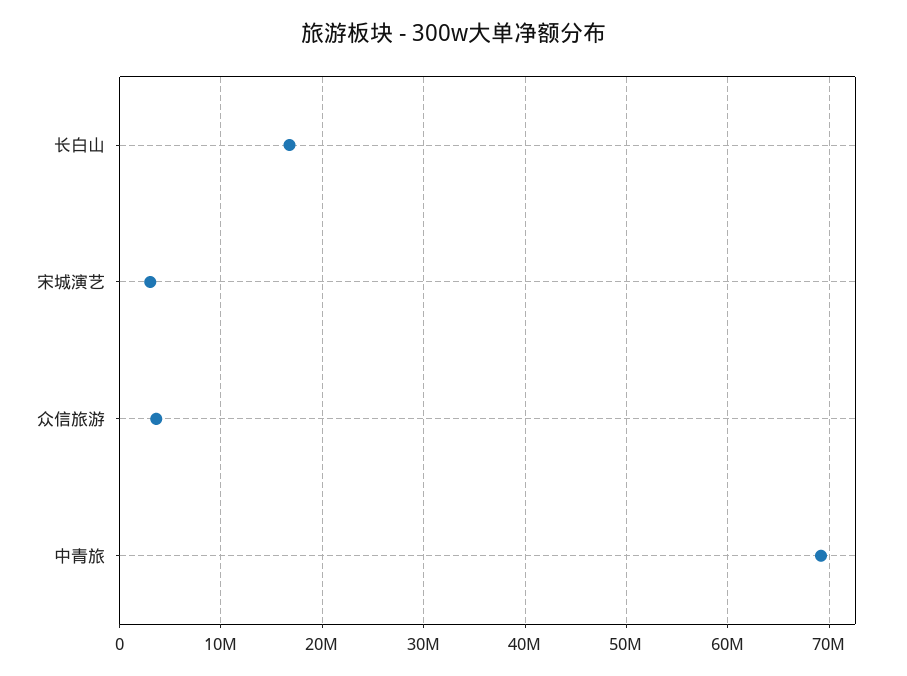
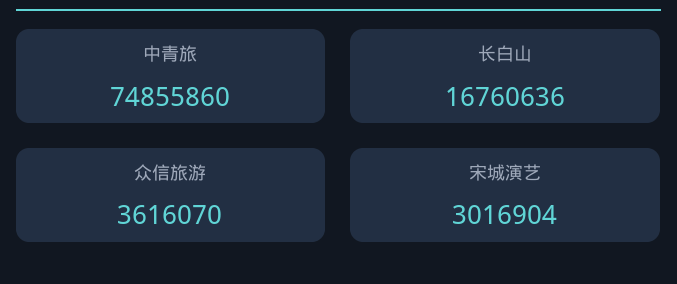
  {
    "长白山": 16760636,
    "宋城演艺": 3016904,
    "众信旅游": 3616070,
-   "中青旅": 69000000
+   "中青旅": 74855860
  }

